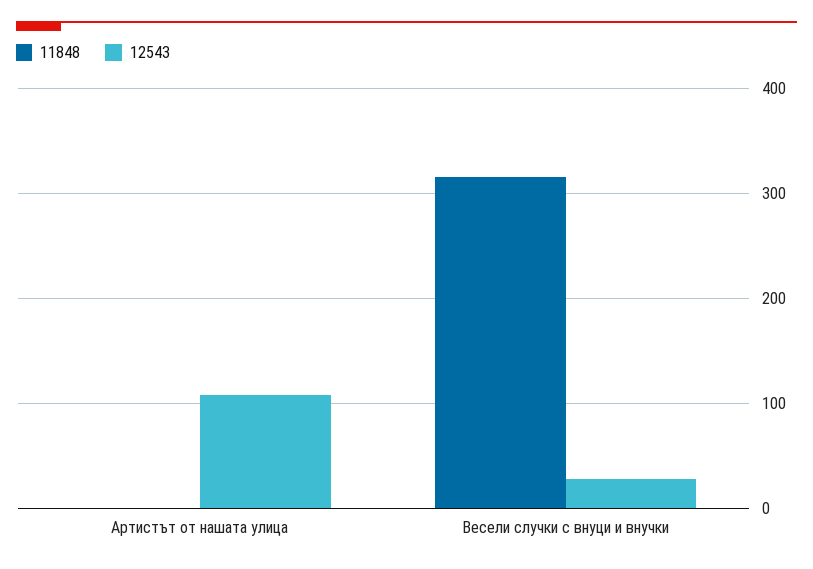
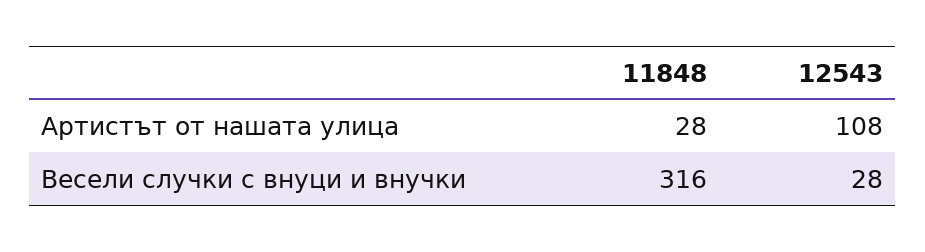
  {
    "11848": {
-     "Артистът от нашата улица": 0,
+     "Артистът от нашата улица": 28,
      "Весели случки с внуци и внучки": 316
    },
    "12543": {
      "Артистът от нашата улица": 108,
      "Весели случки с внуци и внучки": 28
    }
  }

